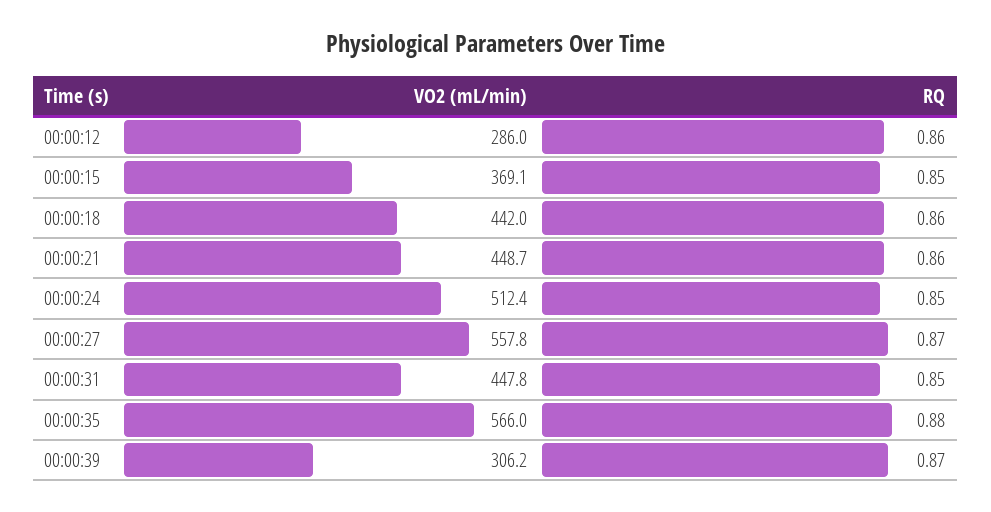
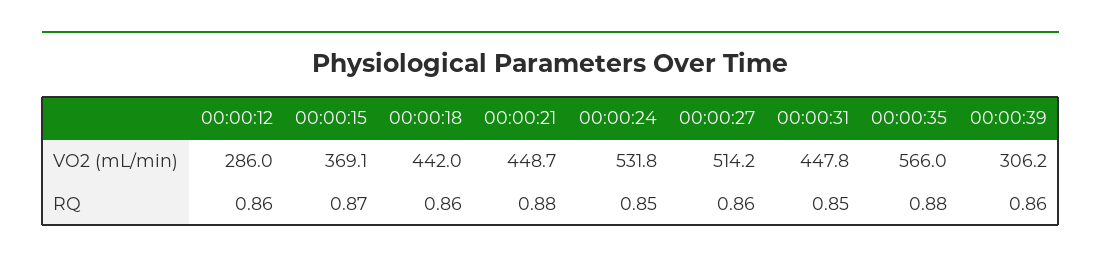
  {
    "VO2 (mL/min)": {
      "00:00:12": 286,
      "00:00:15": 369.1,
      "00:00:18": 442,
      "00:00:21": 448.7,
-     "00:00:24": 512.4,
+     "00:00:24": 531.8,
-     "00:00:27": 557.8,
+     "00:00:27": 514.2,
      "00:00:31": 447.8,
      "00:00:35": 566,
      "00:00:39": 306.2
    },
    "RQ": {
      "00:00:12": 0.86,
-     "00:00:15": 0.85,
+     "00:00:15": 0.87,
      "00:00:18": 0.86,
-     "00:00:21": 0.86,
+     "00:00:21": 0.88,
      "00:00:24": 0.85,
-     "00:00:27": 0.87,
+     "00:00:27": 0.86,
      "00:00:31": 0.85,
      "00:00:35": 0.88,
-     "00:00:39": 0.87
+     "00:00:39": 0.86
    }
  }

